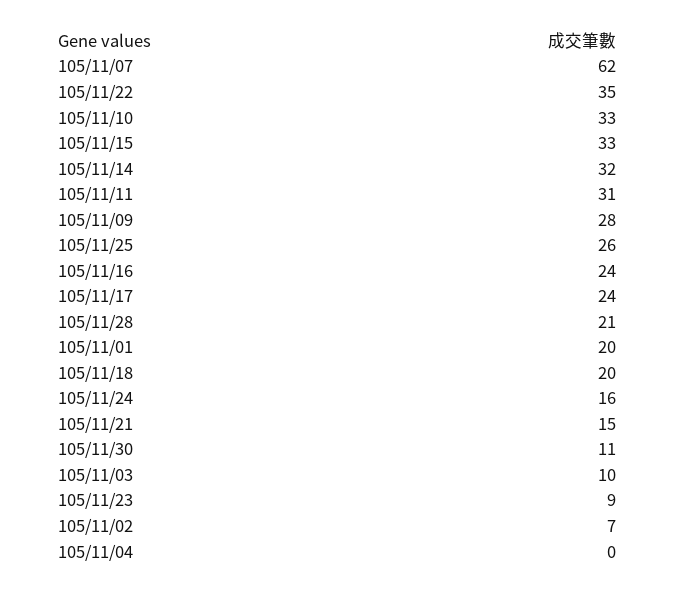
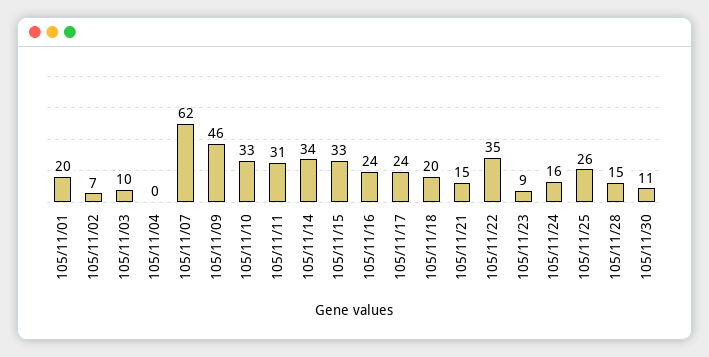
  {
    "105/11/07": 62,
    "105/11/22": 35,
    "105/11/10": 33,
    "105/11/15": 33,
-   "105/11/14": 32,
+   "105/11/14": 34,
    "105/11/11": 31,
-   "105/11/09": 28,
+   "105/11/09": 46,
    "105/11/25": 26,
    "105/11/16": 24,
    "105/11/17": 24,
-   "105/11/28": 21,
+   "105/11/28": 15,
    "105/11/01": 20,
    "105/11/18": 20,
    "105/11/24": 16,
    "105/11/21": 15,
    "105/11/30": 11,
    "105/11/03": 10,
    "105/11/23": 9,
    "105/11/02": 7,
    "105/11/04": 0
  }

